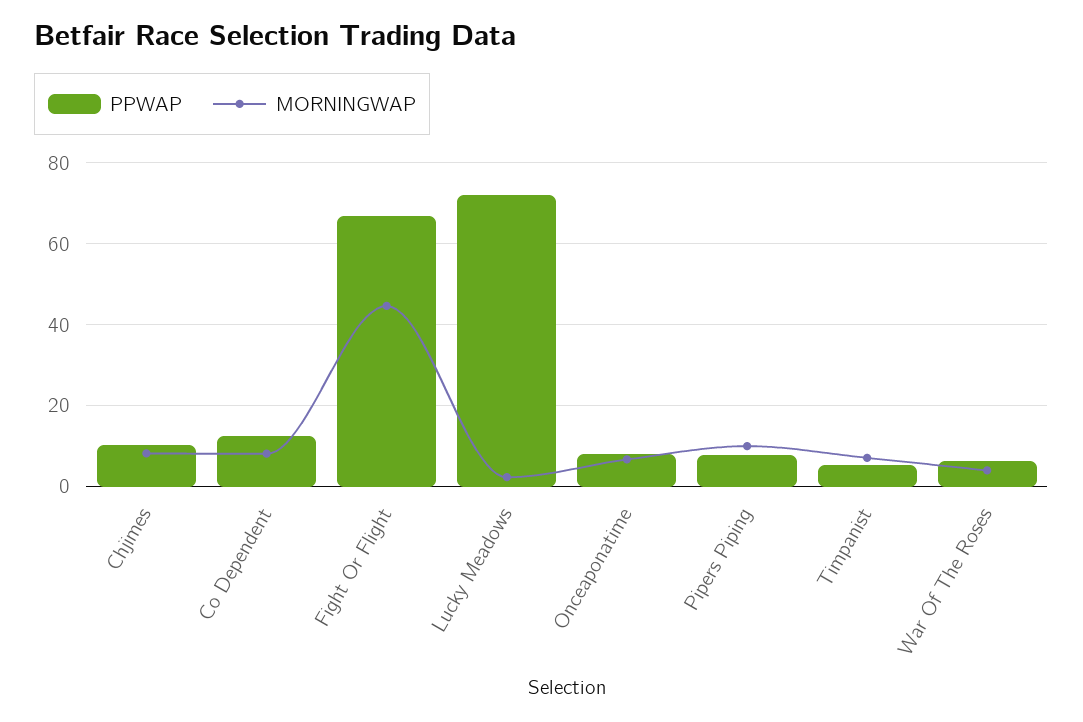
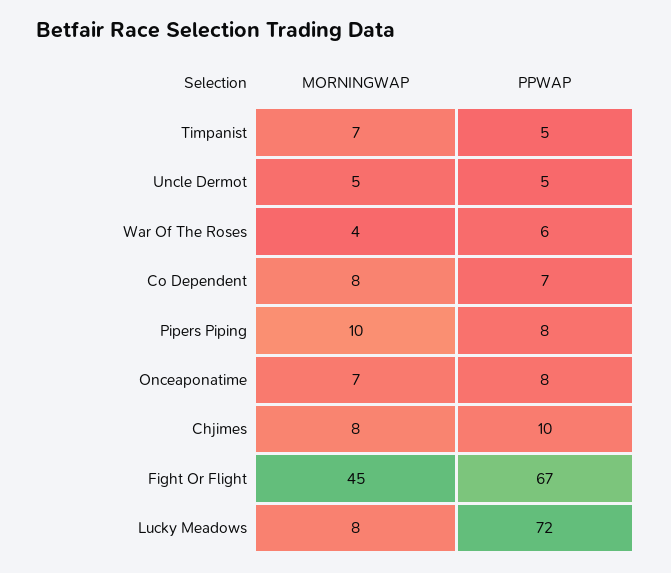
  {
    "PPWAP": {
      "Chjimes": 10,
-     "Co Dependent": 12,
+     "Co Dependent": 7,
      "Fight Or Flight": 67,
      "Lucky Meadows": 72,
      "Onceaponatime": 8,
      "Pipers Piping": 8,
      "Timpanist": 5,
-     "War Of The Roses": 6
+     "War Of The Roses": 6,
+     "Uncle Dermot": 5
    },
    "MORNINGWAP": {
      "Chjimes": 8,
      "Co Dependent": 8,
      "Fight Or Flight": 45,
-     "Lucky Meadows": 2,
+     "Lucky Meadows": 8,
      "Onceaponatime": 7,
      "Pipers Piping": 10,
      "Timpanist": 7,
-     "War Of The Roses": 4
+     "War Of The Roses": 4,
+     "Uncle Dermot": 5
    }
  }

